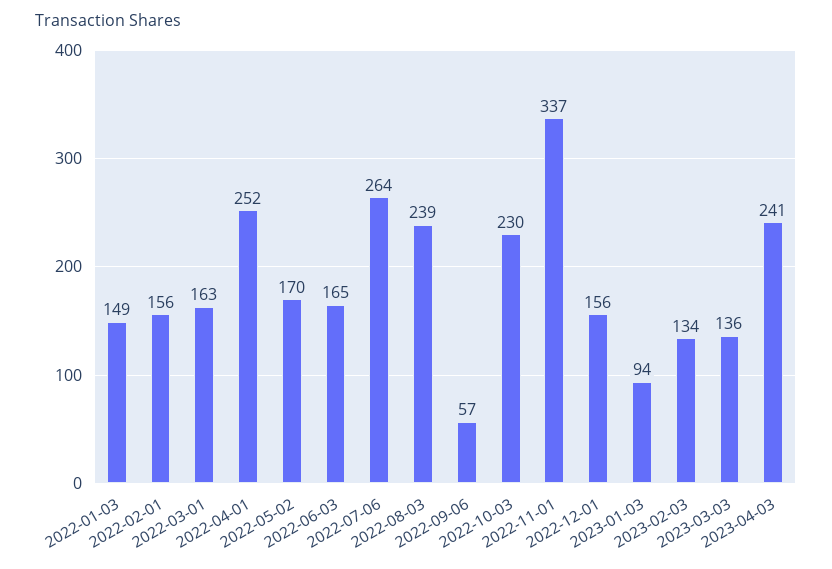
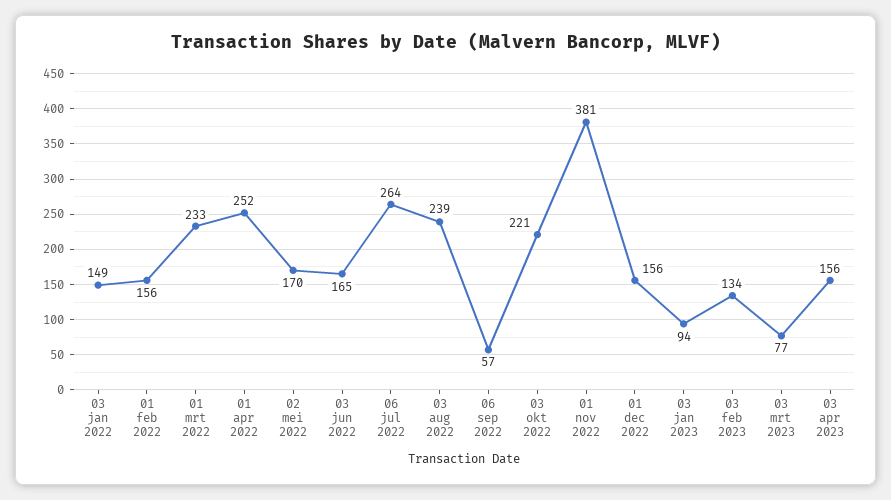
  {
    "2022-01-03": 149,
    "2022-02-01": 156,
-   "2022-03-01": 163,
+   "2022-03-01": 233,
    "2022-04-01": 252,
    "2022-05-02": 170,
    "2022-06-03": 165,
    "2022-07-06": 264,
    "2022-08-03": 239,
    "2022-09-06": 57,
-   "2022-10-03": 230,
+   "2022-10-03": 221,
-   "2022-11-01": 337,
+   "2022-11-01": 381,
    "2022-12-01": 156,
    "2023-01-03": 94,
    "2023-02-03": 134,
-   "2023-03-03": 136,
+   "2023-03-03": 77,
-   "2023-04-03": 241
+   "2023-04-03": 156
  }

